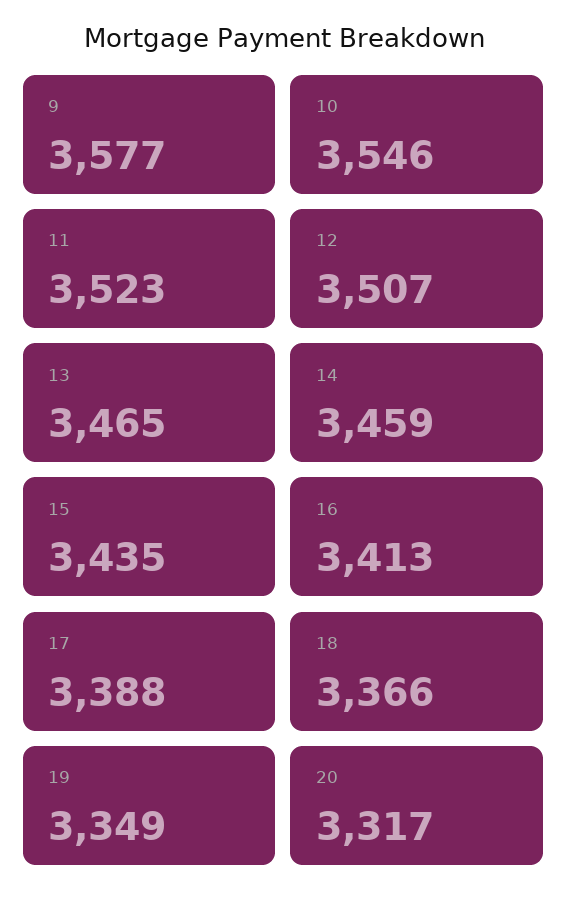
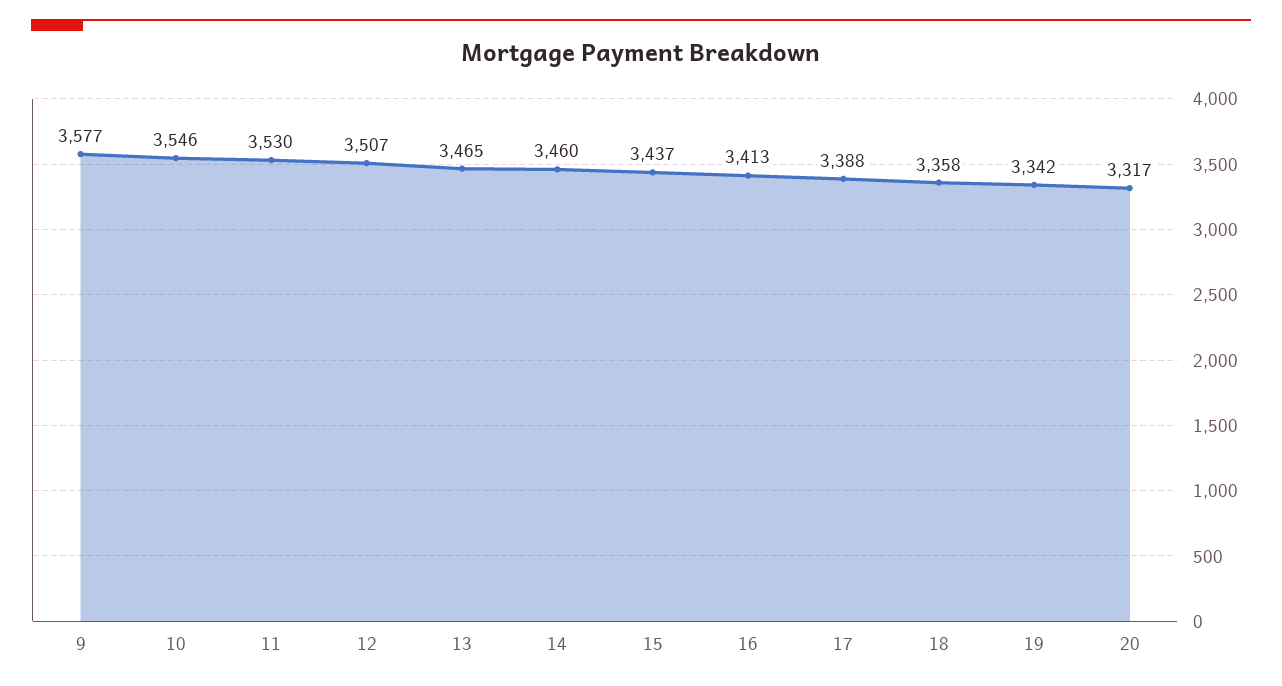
  {
    "9": 3577,
    "10": 3546,
-   "11": 3523,
+   "11": 3530,
    "12": 3507,
    "13": 3465,
-   "14": 3459,
+   "14": 3460,
-   "15": 3435,
+   "15": 3437,
    "16": 3413,
    "17": 3388,
-   "18": 3366,
+   "18": 3358,
-   "19": 3349,
+   "19": 3342,
    "20": 3317
  }

